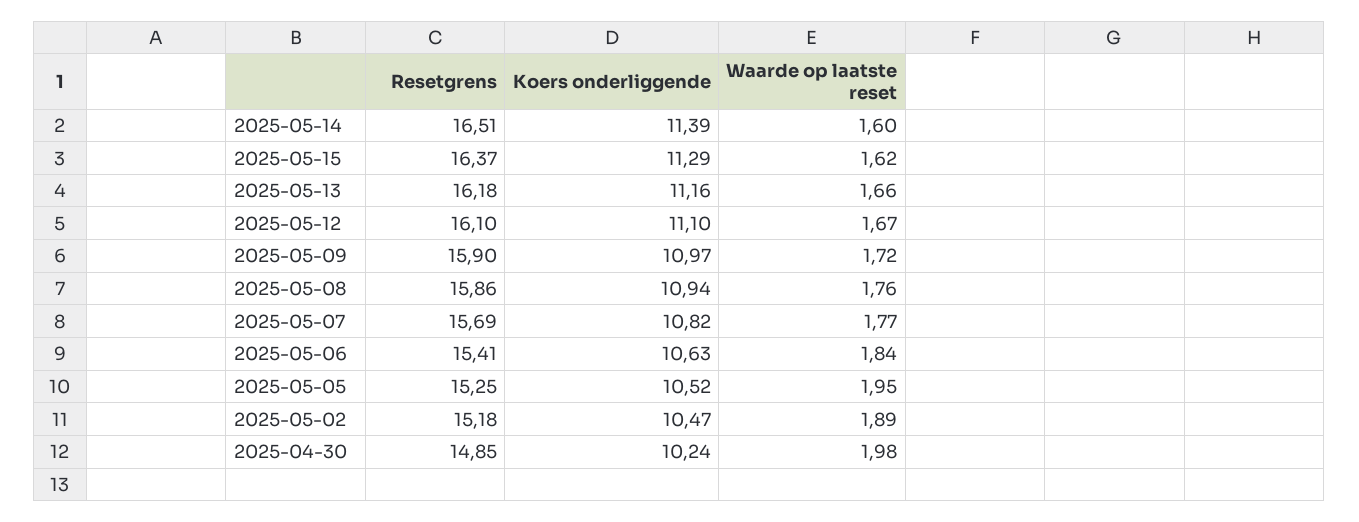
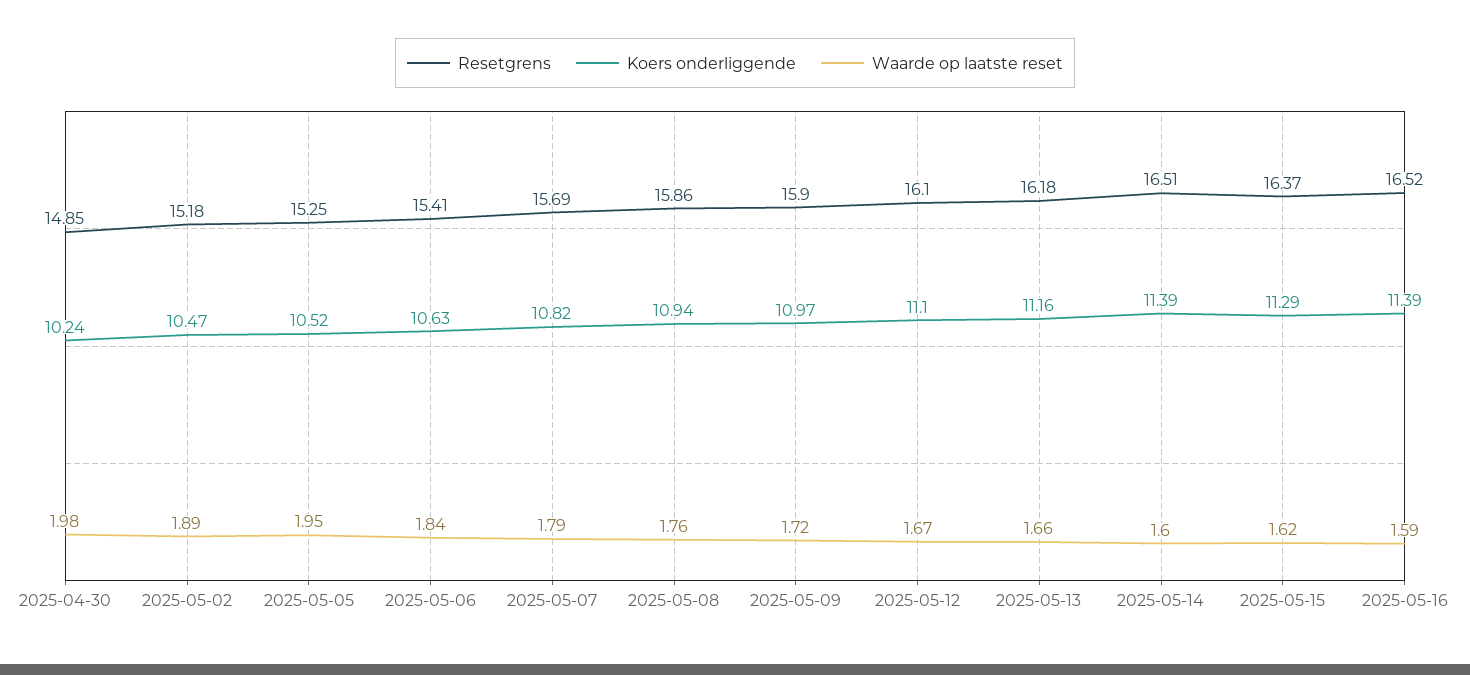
  {
    "Resetgrens": {
      "2025-05-14": 16.51,
      "2025-05-15": 16.37,
      "2025-05-13": 16.18,
      "2025-05-12": 16.1,
      "2025-05-09": 15.9,
      "2025-05-08": 15.86,
      "2025-05-07": 15.69,
      "2025-05-06": 15.41,
      "2025-05-05": 15.25,
      "2025-05-02": 15.18,
-     "2025-04-30": 14.85
+     "2025-04-30": 14.85,
+     "2025-05-16": 16.52
    },
    "Koers onderliggende": {
      "2025-05-14": 11.39,
      "2025-05-15": 11.29,
      "2025-05-13": 11.16,
      "2025-05-12": 11.1,
      "2025-05-09": 10.97,
      "2025-05-08": 10.94,
      "2025-05-07": 10.82,
      "2025-05-06": 10.63,
      "2025-05-05": 10.52,
      "2025-05-02": 10.47,
-     "2025-04-30": 10.24
+     "2025-04-30": 10.24,
+     "2025-05-16": 11.39
    },
    "Waarde op laatste reset": {
      "2025-05-14": 1.6,
      "2025-05-15": 1.62,
      "2025-05-13": 1.66,
      "2025-05-12": 1.67,
      "2025-05-09": 1.72,
      "2025-05-08": 1.76,
-     "2025-05-07": 1.77,
+     "2025-05-07": 1.79,
      "2025-05-06": 1.84,
      "2025-05-05": 1.95,
      "2025-05-02": 1.89,
-     "2025-04-30": 1.98
+     "2025-04-30": 1.98,
+     "2025-05-16": 1.59
    }
  }

